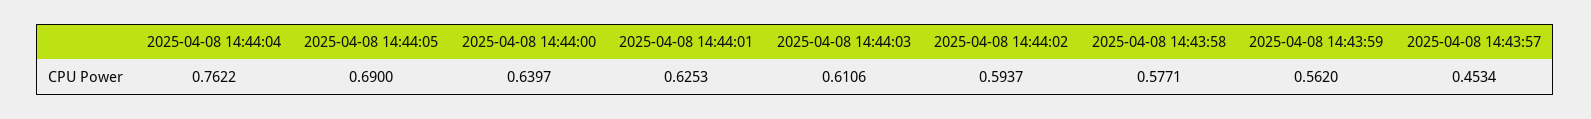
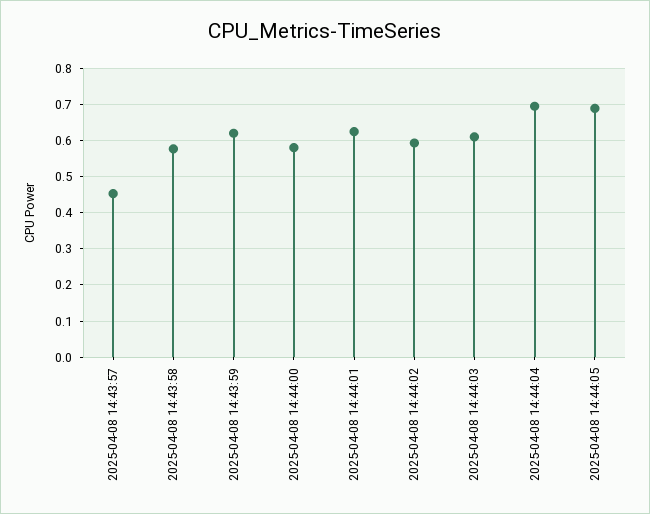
  {
-   "2025-04-08 14:44:04": 0.7622,
+   "2025-04-08 14:44:04": 0.7,
    "2025-04-08 14:44:05": 0.69,
-   "2025-04-08 14:44:00": 0.6397,
+   "2025-04-08 14:44:00": 0.58,
    "2025-04-08 14:44:01": 0.6253,
    "2025-04-08 14:44:03": 0.6106,
    "2025-04-08 14:44:02": 0.5937,
    "2025-04-08 14:43:58": 0.5771,
-   "2025-04-08 14:43:59": 0.562,
+   "2025-04-08 14:43:59": 0.62,
    "2025-04-08 14:43:57": 0.4534
  }

